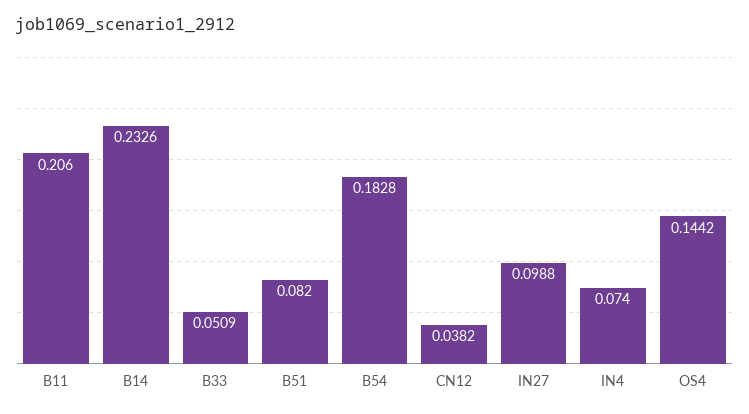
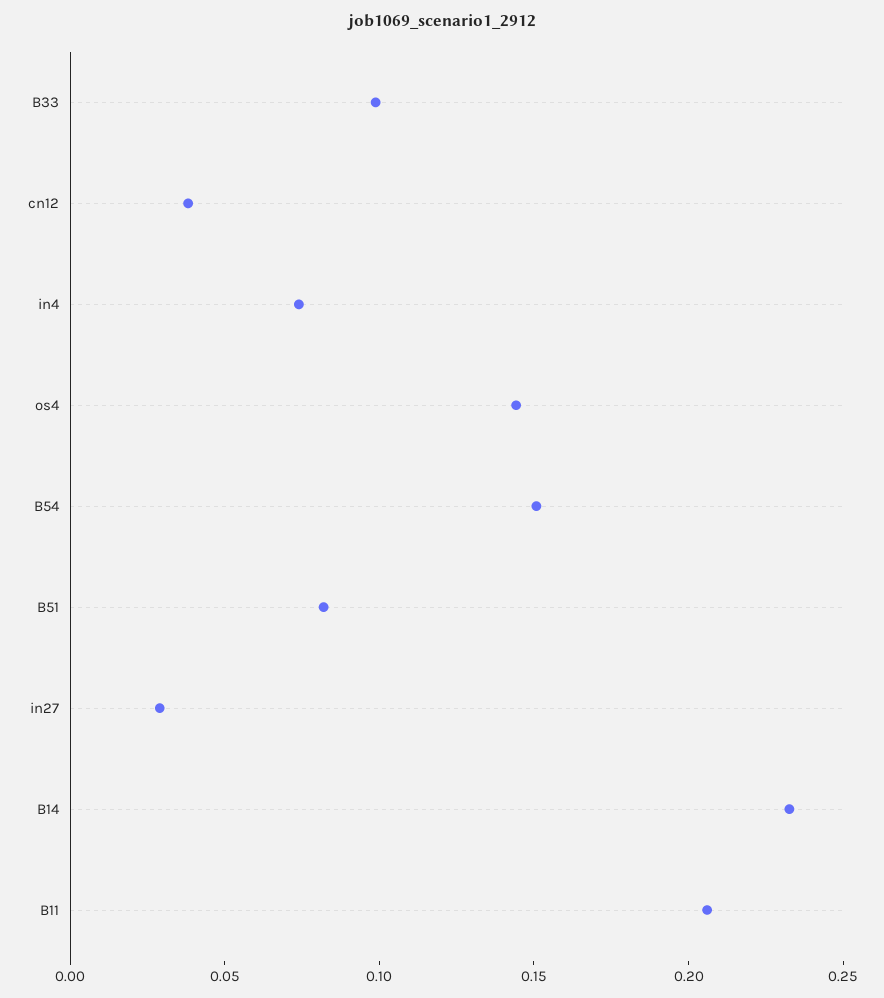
  {
    "B11": 0.206,
    "B14": 0.2326,
-   "B33": 0.0509,
+   "B33": 0.1,
    "B51": 0.082,
-   "B54": 0.1828,
+   "B54": 0.15,
    "CN12": 0.0382,
-   "IN27": 0.0988,
+   "IN27": 0.03,
    "IN4": 0.074,
    "OS4": 0.1442
  }

